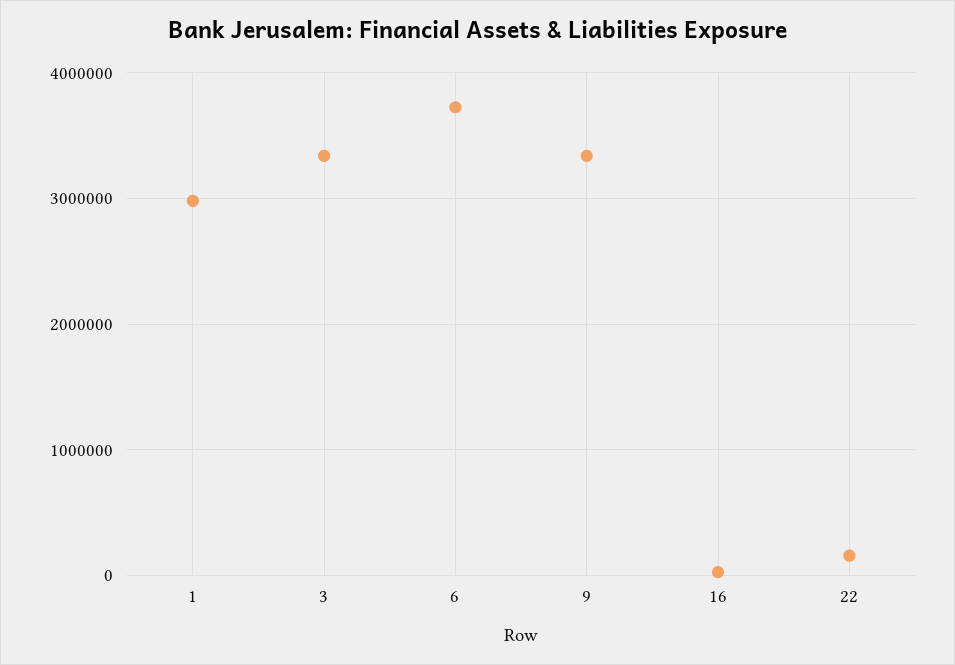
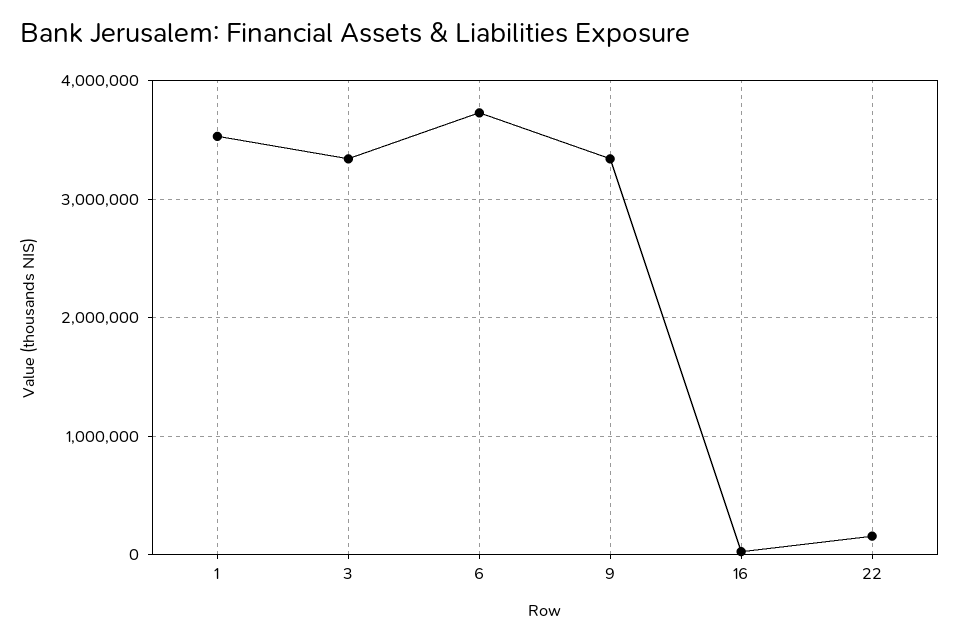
  {
-   "1": 3000000,
+   "1": 3500000,
    "3": 3300000,
    "6": 3700000,
    "9": 3300000,
    "16": 0,
    "22": 200000
  }

